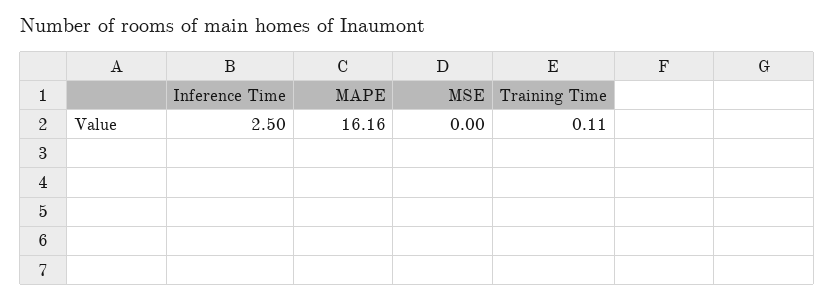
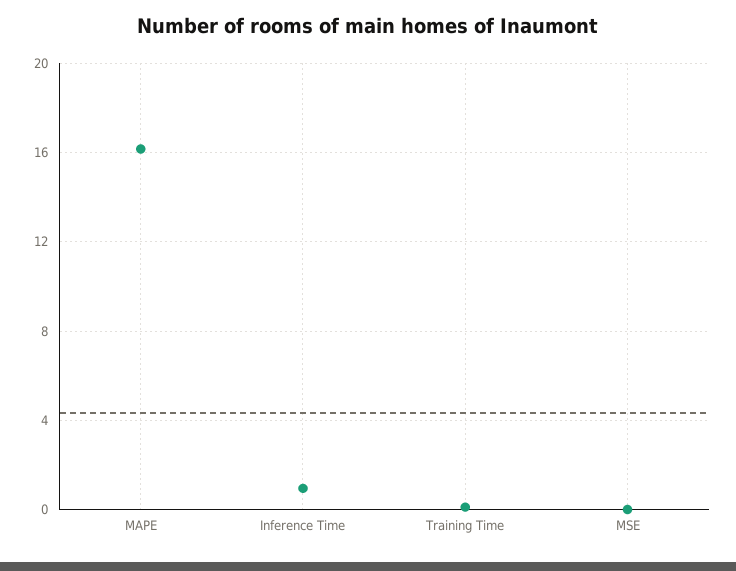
  {
-   "Inference Time": 2.5,
+   "Inference Time": 1,
    "MAPE": 16.16,
    "MSE": 0,
    "Training Time": 0.11
  }

